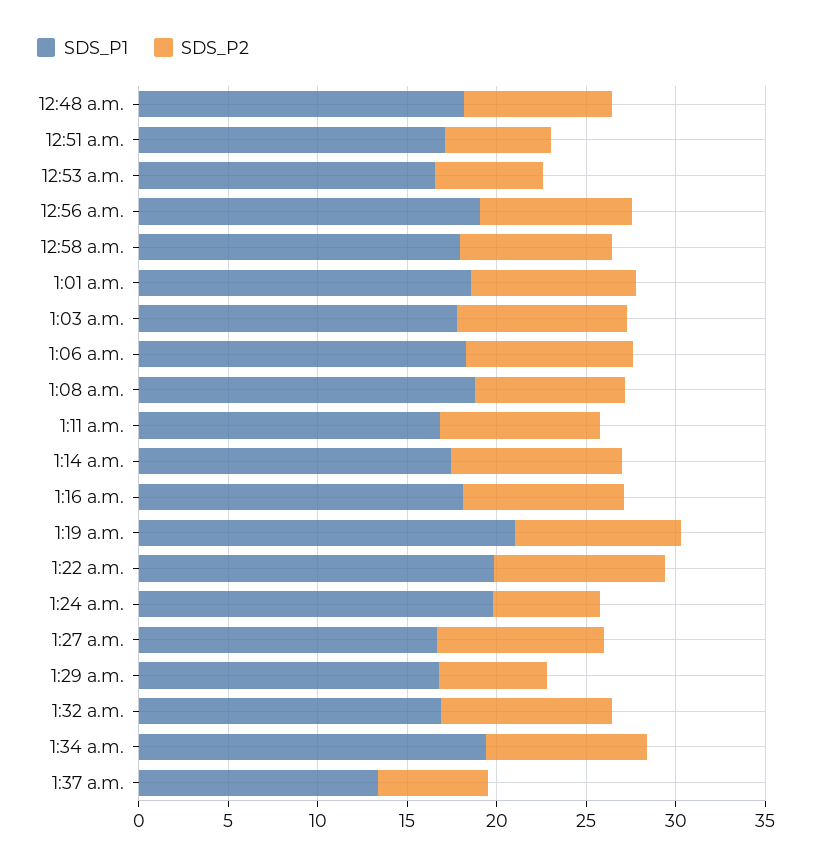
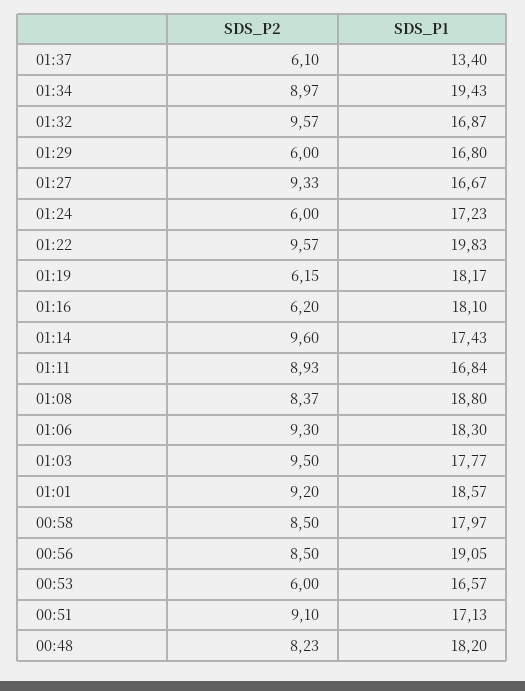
  {
    "SDS_P1": {
      "12:48 a.m.": 18.2,
      "12:51 a.m.": 17.13,
      "12:53 a.m.": 16.57,
      "12:56 a.m.": 19.05,
      "12:58 a.m.": 17.97,
      "1:01 a.m.": 18.57,
      "1:03 a.m.": 17.77,
      "1:06 a.m.": 18.3,
      "1:08 a.m.": 18.8,
      "1:11 a.m.": 16.84,
      "1:14 a.m.": 17.43,
      "1:16 a.m.": 18.1,
-     "1:19 a.m.": 21,
+     "1:19 a.m.": 18.17,
      "1:22 a.m.": 19.83,
-     "1:24 a.m.": 20,
+     "1:24 a.m.": 17.23,
      "1:27 a.m.": 16.67,
      "1:29 a.m.": 16.8,
      "1:32 a.m.": 16.87,
      "1:34 a.m.": 19.43,
      "1:37 a.m.": 13.4
    },
    "SDS_P2": {
      "12:48 a.m.": 8.23,
-     "12:51 a.m.": 6,
+     "12:51 a.m.": 9.1,
      "12:53 a.m.": 6,
      "12:56 a.m.": 8.5,
      "12:58 a.m.": 8.5,
      "1:01 a.m.": 9.2,
      "1:03 a.m.": 9.5,
      "1:06 a.m.": 9.3,
      "1:08 a.m.": 8.37,
      "1:11 a.m.": 8.93,
      "1:14 a.m.": 9.6,
-     "1:16 a.m.": 9,
+     "1:16 a.m.": 6.2,
-     "1:19 a.m.": 9,
+     "1:19 a.m.": 6.15,
      "1:22 a.m.": 9.57,
      "1:24 a.m.": 6,
      "1:27 a.m.": 9.33,
      "1:29 a.m.": 6,
      "1:32 a.m.": 9.57,
      "1:34 a.m.": 8.97,
      "1:37 a.m.": 6.1
    }
  }

